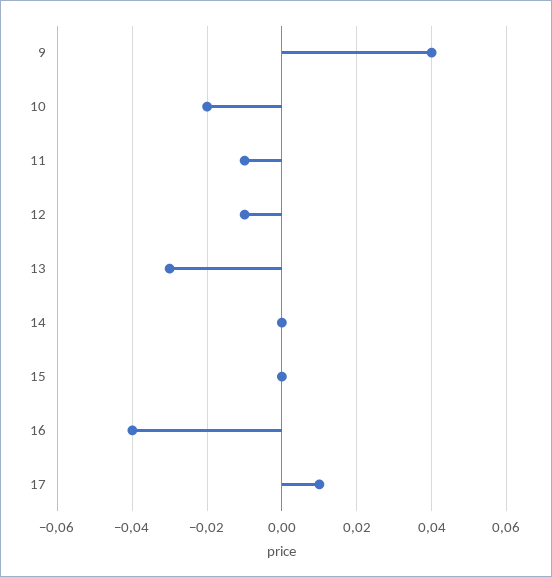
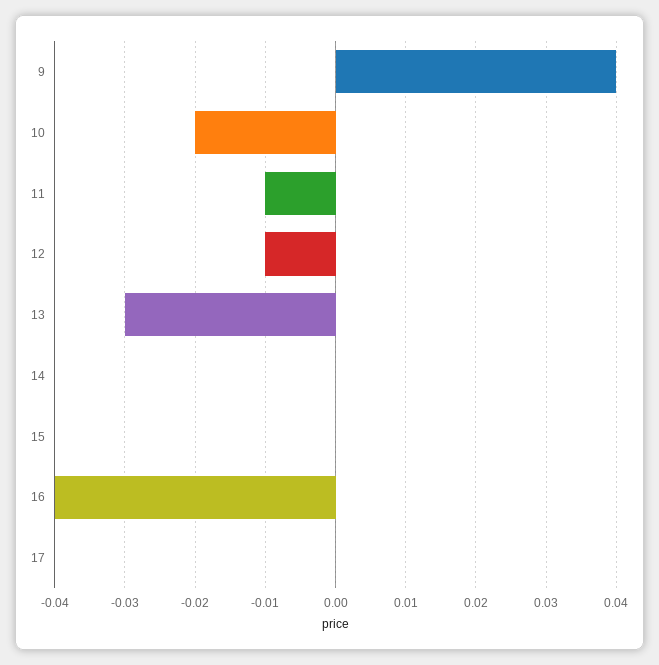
  {
    "9": 0.04,
    "10": -0.02,
    "11": -0.01,
    "12": -0.01,
    "13": -0.03,
    "14": 0,
    "15": 0,
    "16": -0.04,
-   "17": 0.01
+   "17": 0
  }

